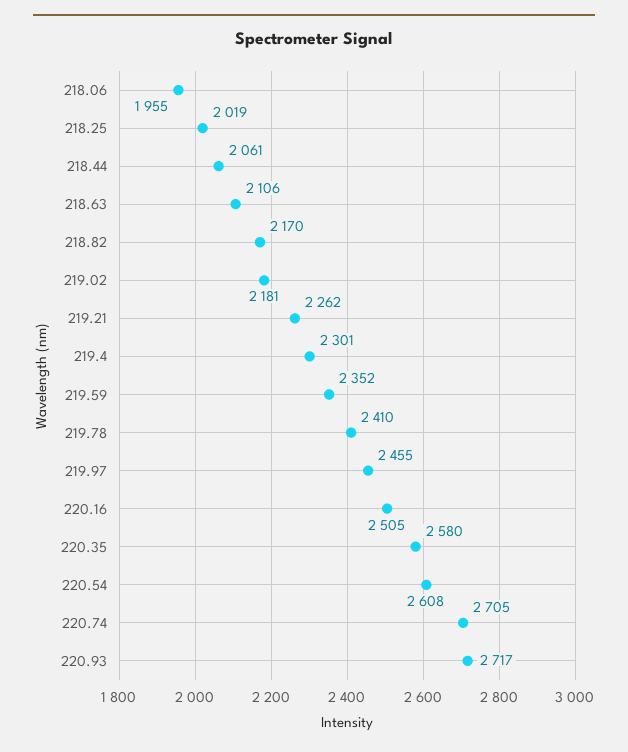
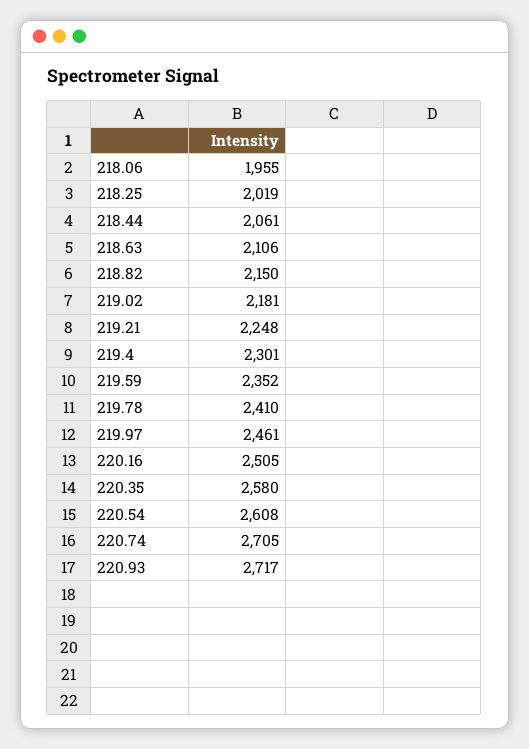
  {
    "218.06": 1955,
    "218.25": 2019,
    "218.44": 2061,
    "218.63": 2106,
-   "218.82": 2170,
+   "218.82": 2150,
    "219.02": 2181,
-   "219.21": 2262,
+   "219.21": 2248,
    "219.4": 2301,
    "219.59": 2352,
    "219.78": 2410,
-   "219.97": 2455,
+   "219.97": 2461,
    "220.16": 2505,
    "220.35": 2580,
    "220.54": 2608,
    "220.74": 2705,
    "220.93": 2717
  }

